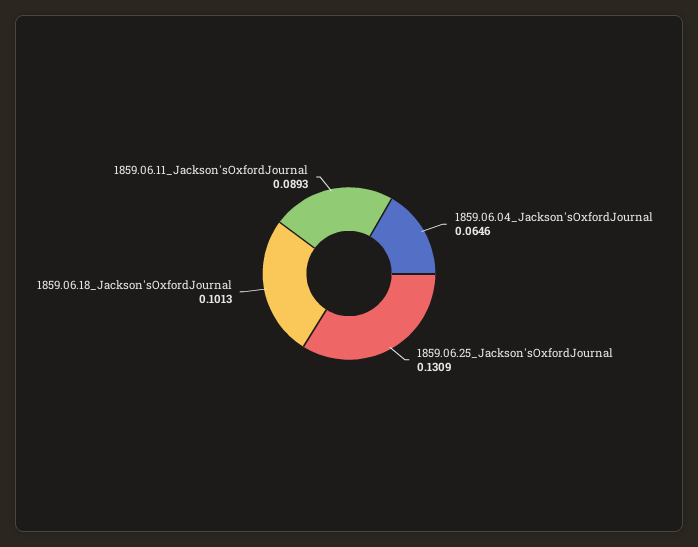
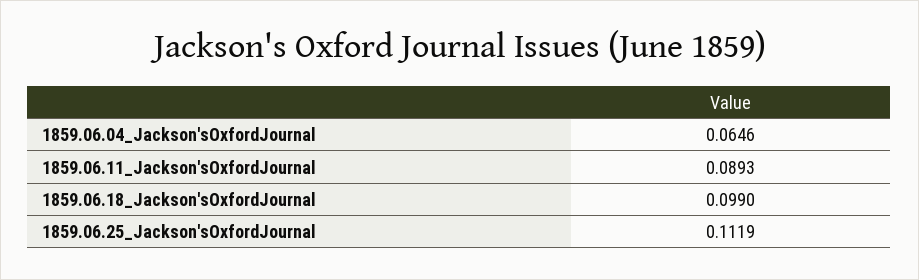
  {
    "1859.06.04_Jackson'sOxfordJournal": 0.0646,
-   "1859.06.25_Jackson'sOxfordJournal": 0.1309,
+   "1859.06.25_Jackson'sOxfordJournal": 0.1119,
-   "1859.06.18_Jackson'sOxfordJournal": 0.1013,
+   "1859.06.18_Jackson'sOxfordJournal": 0.099,
    "1859.06.11_Jackson'sOxfordJournal": 0.0893
  }

